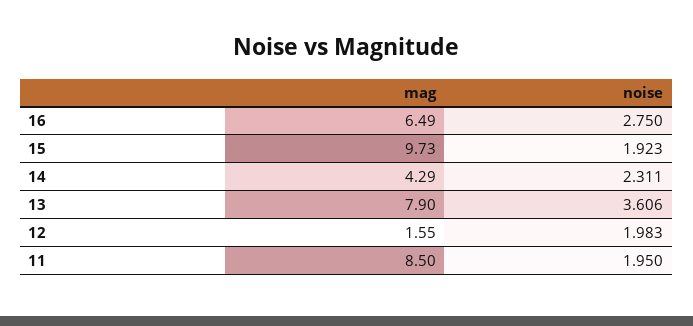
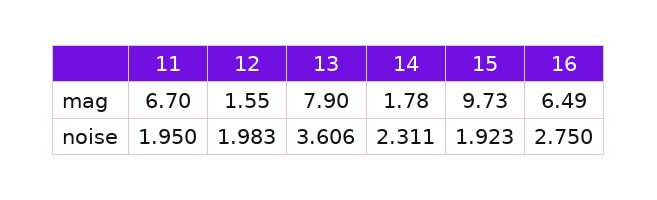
  {
    "mag": {
      "16": 6.49,
      "15": 9.73,
-     "14": 4.29,
+     "14": 1.78,
      "13": 7.9,
      "12": 1.55,
-     "11": 8.5
+     "11": 6.7
    },
    "noise": {
      "16": 2.75,
      "15": 1.923,
      "14": 2.311,
      "13": 3.606,
      "12": 1.983,
      "11": 1.95
    }
  }

